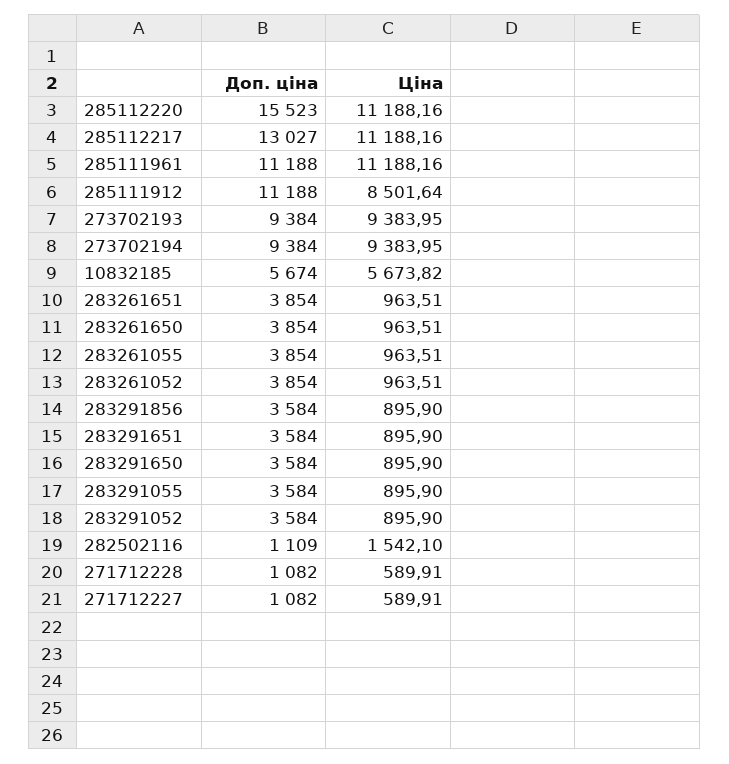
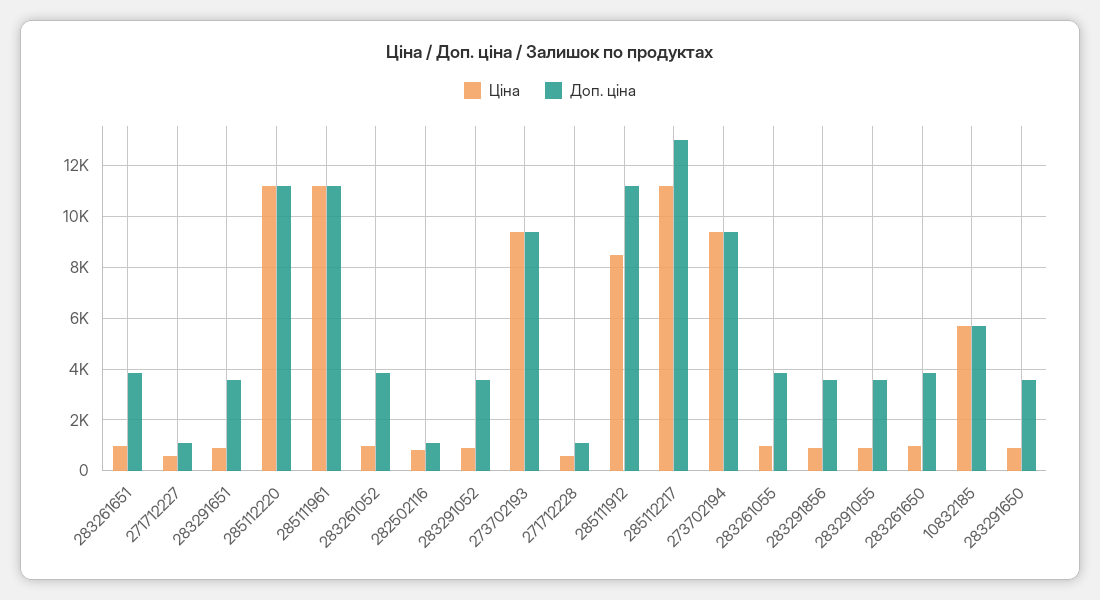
  {
    "Доп. ціна": {
-     "285112220": 15523,
+     "285112220": 11250,
      "285112217": 13027,
      "285111961": 11188,
      "285111912": 11188,
      "273702193": 9384,
      "273702194": 9384,
      "10832185": 5674,
      "283261651": 3854,
      "283261650": 3854,
      "283261055": 3854,
      "283261052": 3854,
      "283291856": 3584,
      "283291651": 3584,
      "283291650": 3584,
      "283291055": 3584,
      "283291052": 3584,
      "282502116": 1109,
      "271712228": 1082,
      "271712227": 1082
    },
    "Ціна": {
      "285112220": 11188.16,
      "285112217": 11188.16,
      "285111961": 11188.16,
      "285111912": 8501.64,
      "273702193": 9383.95,
      "273702194": 9383.95,
      "10832185": 5673.82,
      "283261651": 963.51,
      "283261650": 963.51,
      "283261055": 963.51,
      "283261052": 963.51,
      "283291856": 895.9,
      "283291651": 895.9,
      "283291650": 895.9,
      "283291055": 895.9,
      "283291052": 895.9,
-     "282502116": 1542.1,
+     "282502116": 750,
      "271712228": 589.91,
      "271712227": 589.91
    }
  }

